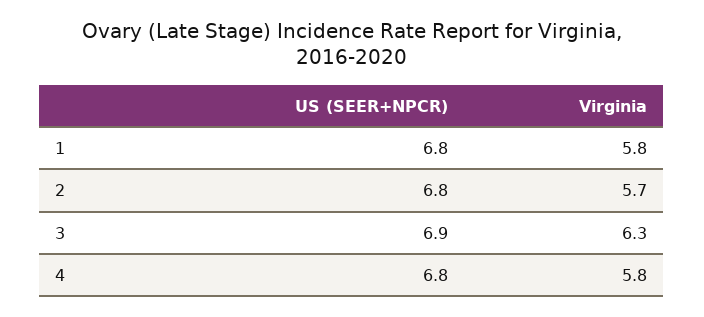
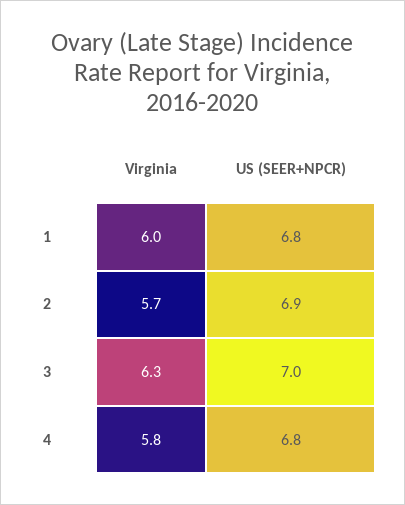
  {
    "US (SEER+NPCR)": {
      "1": 6.8,
-     "2": 6.8,
+     "2": 6.9,
-     "3": 6.9,
+     "3": 7,
      "4": 6.8
    },
    "Virginia": {
-     "1": 5.8,
+     "1": 6,
      "2": 5.7,
      "3": 6.3,
      "4": 5.8
    }
  }

